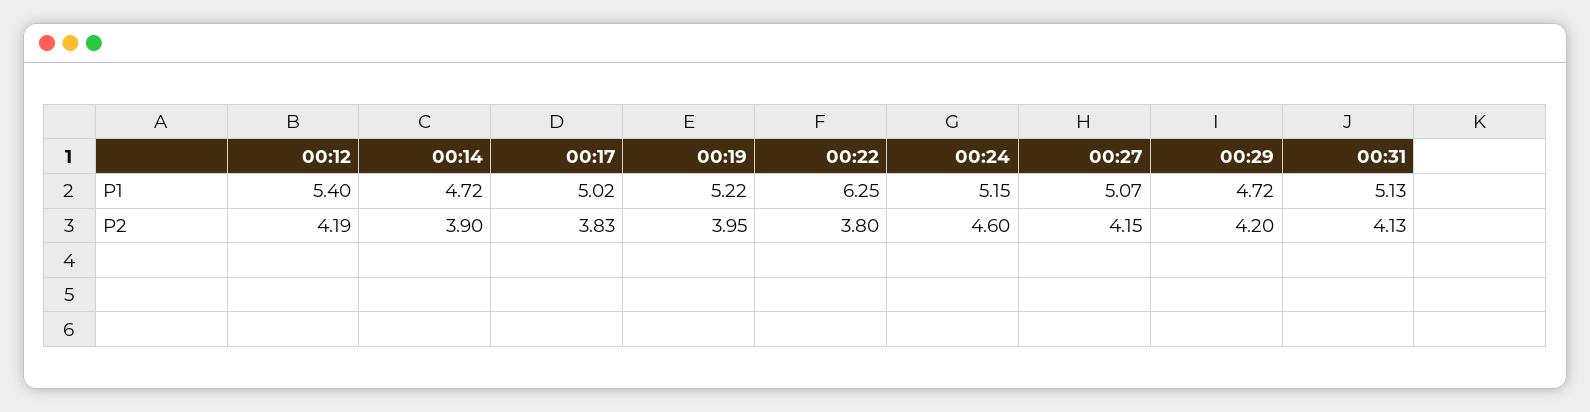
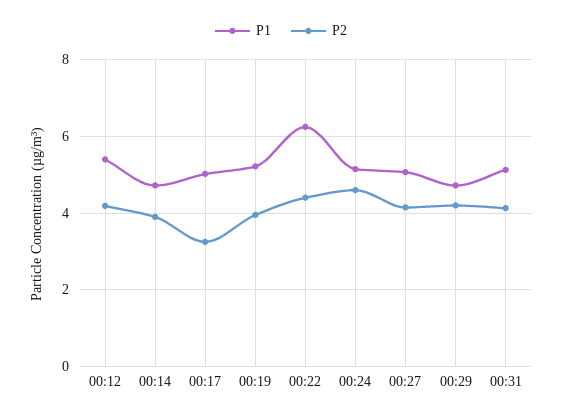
  {
    "P1": {
      "00:12": 5.4,
      "00:14": 4.72,
      "00:17": 5.02,
      "00:19": 5.22,
      "00:22": 6.25,
      "00:24": 5.15,
      "00:27": 5.07,
      "00:29": 4.72,
      "00:31": 5.13
    },
    "P2": {
      "00:12": 4.19,
      "00:14": 3.9,
-     "00:17": 3.83,
+     "00:17": 3.2,
      "00:19": 3.95,
-     "00:22": 3.8,
+     "00:22": 4.4,
      "00:24": 4.6,
      "00:27": 4.15,
      "00:29": 4.2,
      "00:31": 4.13
    }
  }

